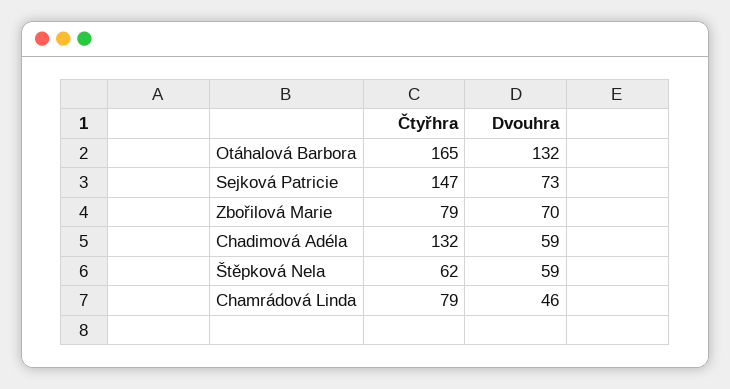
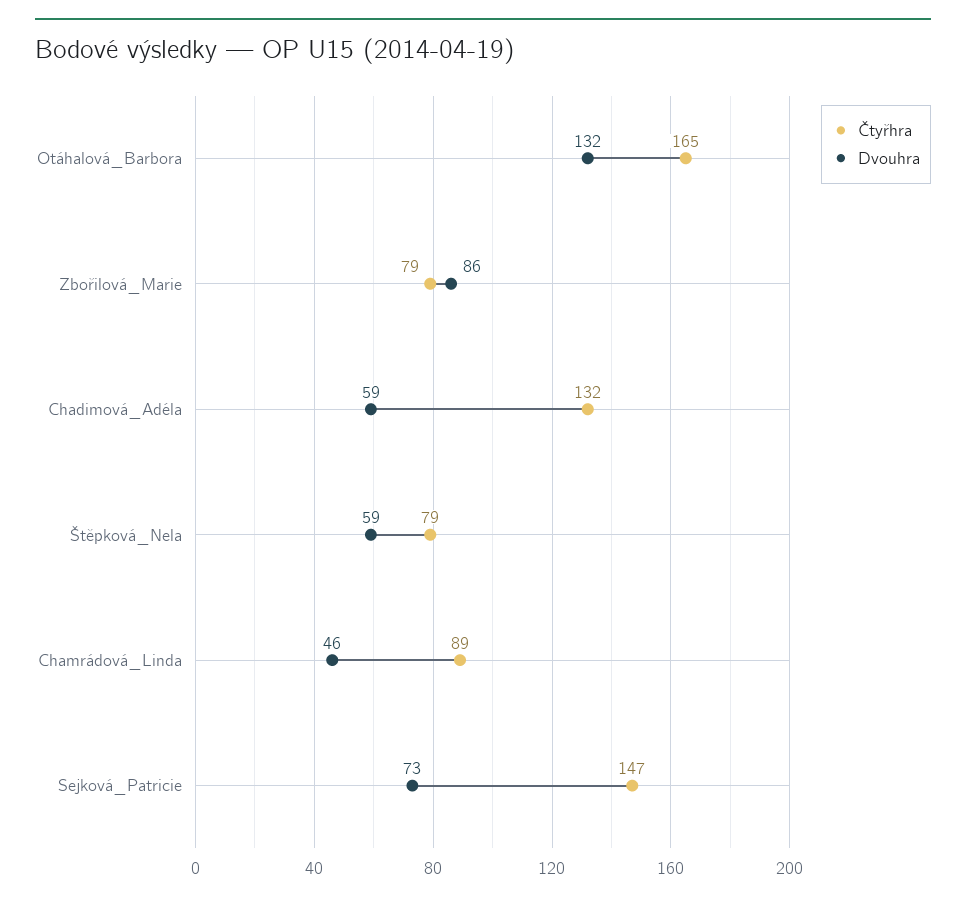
  {
    "Čtyřhra": {
      "Otáhalová Barbora": 165,
      "Sejková Patricie": 147,
      "Zbořilová Marie": 79,
      "Chadimová Adéla": 132,
-     "Štěpková Nela": 62,
+     "Štěpková Nela": 79,
-     "Chamrádová Linda": 79
+     "Chamrádová Linda": 89
    },
    "Dvouhra": {
      "Otáhalová Barbora": 132,
      "Sejková Patricie": 73,
-     "Zbořilová Marie": 70,
+     "Zbořilová Marie": 86,
      "Chadimová Adéla": 59,
      "Štěpková Nela": 59,
      "Chamrádová Linda": 46
    }
  }

